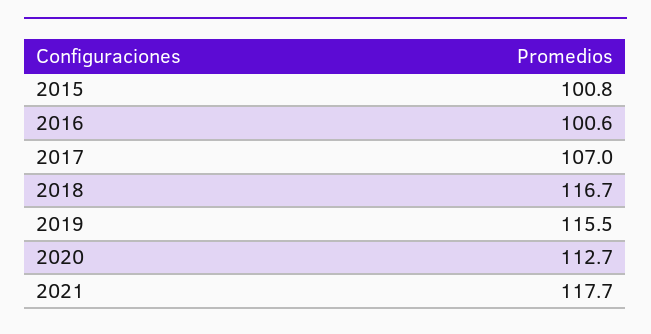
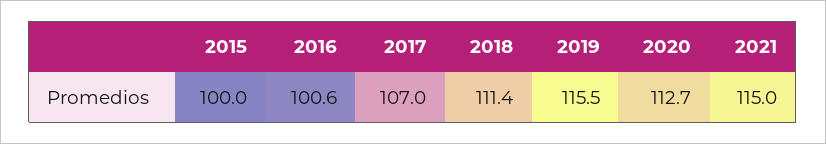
  {
-   "2015": 100.8,
+   "2015": 100,
    "2016": 100.6,
    "2017": 107,
-   "2018": 116.7,
+   "2018": 111.4,
    "2019": 115.5,
    "2020": 112.7,
-   "2021": 117.7
+   "2021": 115
  }

